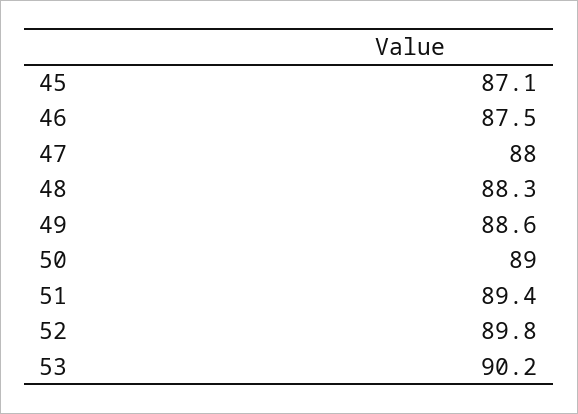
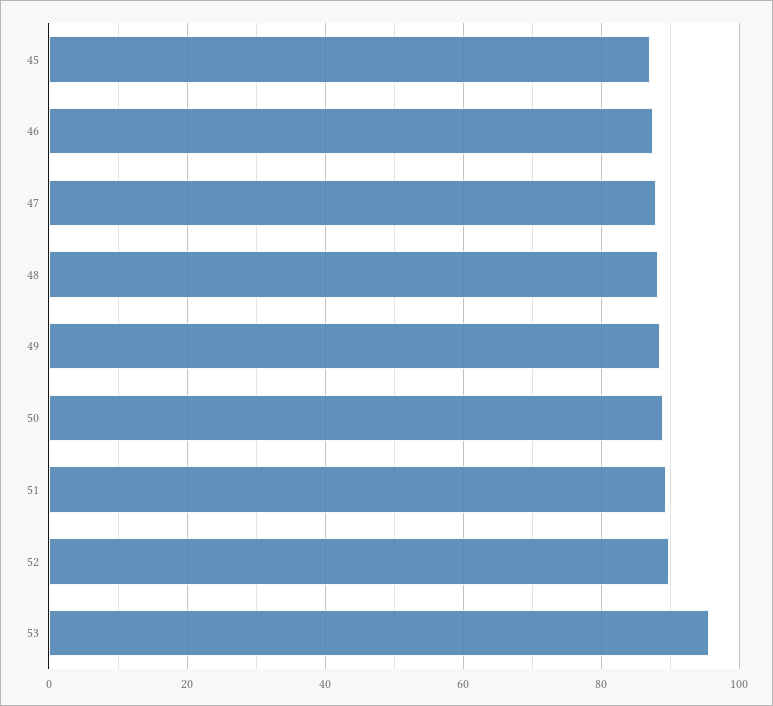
  {
    "45": 87.1,
    "46": 87.5,
    "47": 88,
    "48": 88.3,
    "49": 88.6,
    "50": 89,
    "51": 89.4,
    "52": 89.8,
-   "53": 90.2
+   "53": 96
  }

